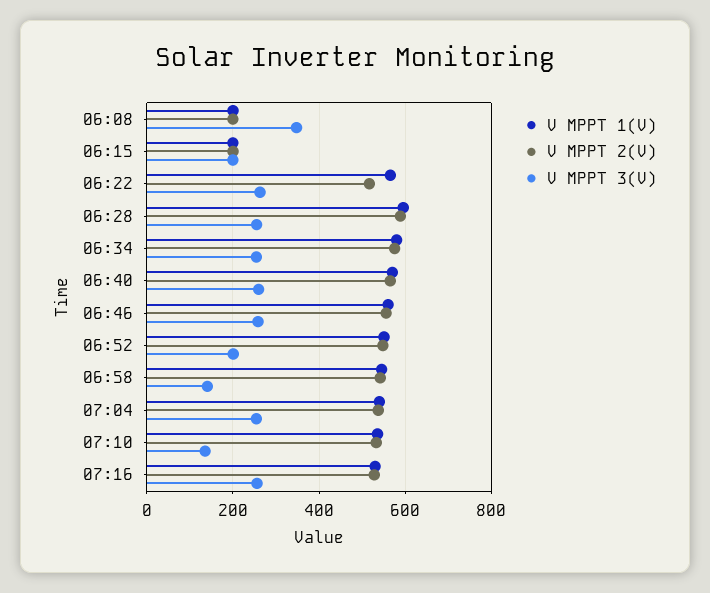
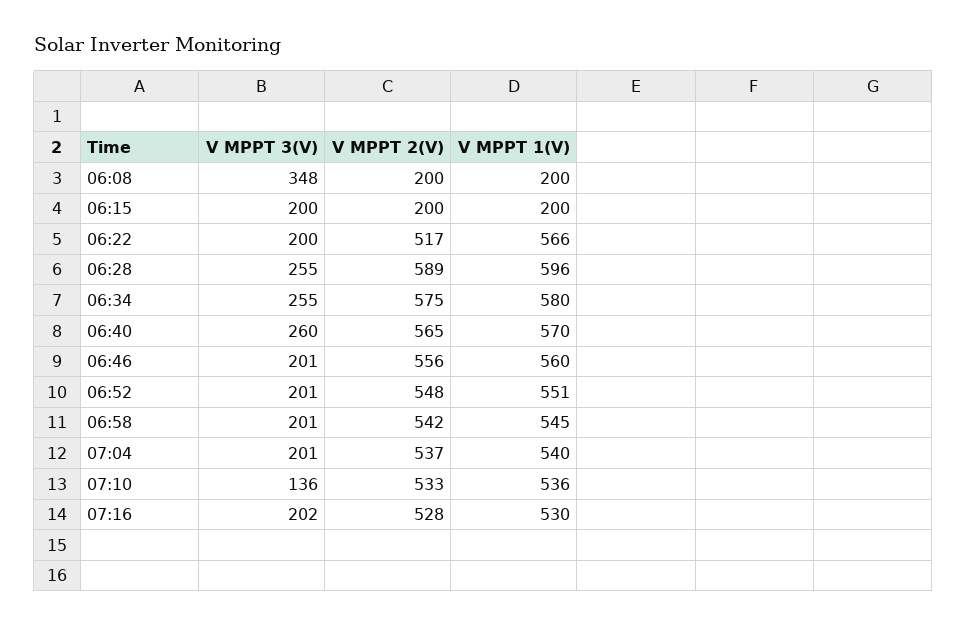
  {
    "V MPPT 1(V)": {
      "06:08": 200,
      "06:15": 200,
      "06:22": 566,
      "06:28": 596,
      "06:34": 580,
      "06:40": 570,
      "06:46": 560,
      "06:52": 551,
      "06:58": 545,
      "07:04": 540,
      "07:10": 536,
      "07:16": 530
    },
    "V MPPT 2(V)": {
      "06:08": 200,
      "06:15": 200,
      "06:22": 517,
      "06:28": 589,
      "06:34": 575,
      "06:40": 565,
      "06:46": 556,
      "06:52": 548,
      "06:58": 542,
      "07:04": 537,
      "07:10": 533,
      "07:16": 528
    },
    "V MPPT 3(V)": {
      "06:08": 348,
      "06:15": 200,
-     "06:22": 260,
+     "06:22": 200,
      "06:28": 255,
      "06:34": 255,
      "06:40": 260,
-     "06:46": 260,
+     "06:46": 201,
      "06:52": 201,
-     "06:58": 140,
+     "06:58": 201,
-     "07:04": 260,
+     "07:04": 201,
      "07:10": 136,
-     "07:16": 260
+     "07:16": 202
    }
  }

